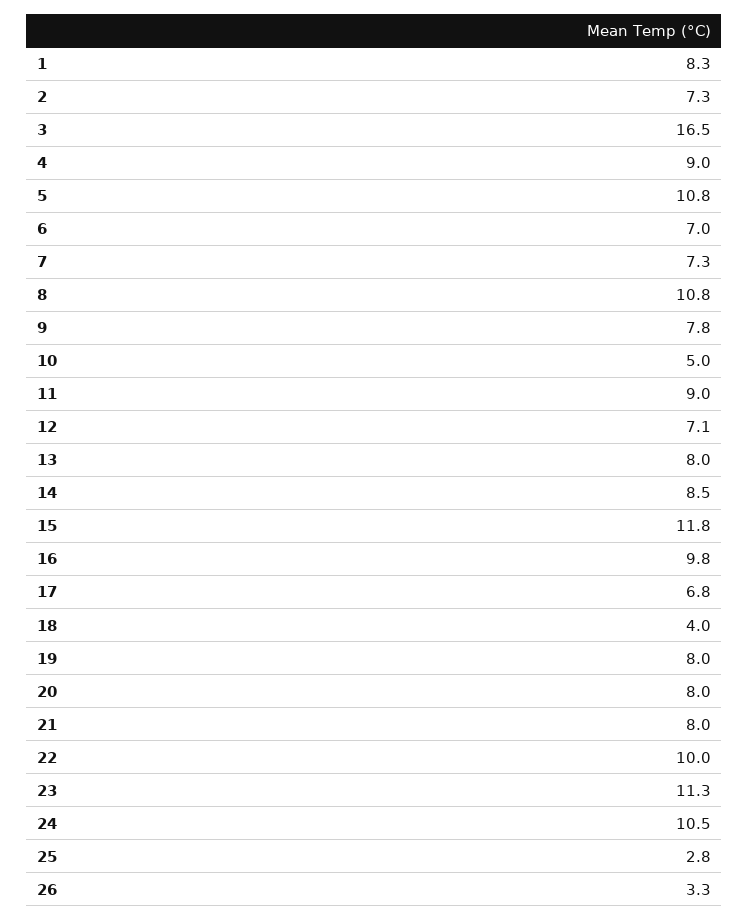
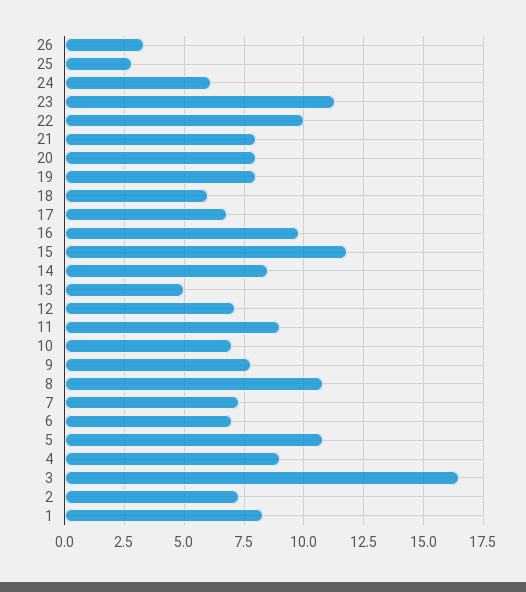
  {
    "1": 8.3,
    "2": 7.3,
    "3": 16.5,
    "4": 9,
    "5": 10.8,
    "6": 7,
    "7": 7.3,
    "8": 10.8,
    "9": 7.8,
-   "10": 5,
+   "10": 7,
    "11": 9,
    "12": 7.1,
-   "13": 8,
+   "13": 5,
    "14": 8.5,
    "15": 11.8,
    "16": 9.8,
    "17": 6.8,
-   "18": 4,
+   "18": 6,
    "19": 8,
    "20": 8,
    "21": 8,
    "22": 10,
    "23": 11.3,
-   "24": 10.5,
+   "24": 6,
    "25": 2.8,
    "26": 3.3
  }

